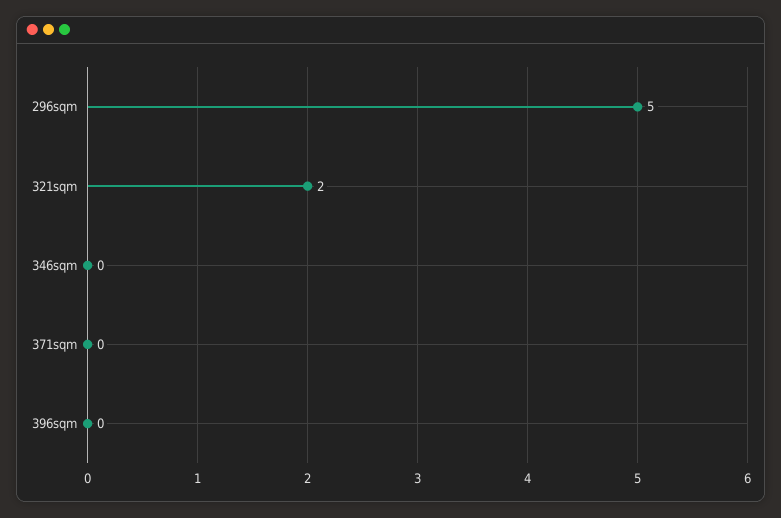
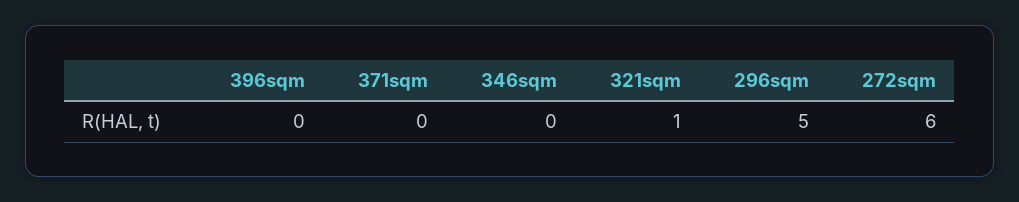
  {
    "296sqm": 5,
-   "321sqm": 2,
+   "321sqm": 1,
    "346sqm": 0,
    "371sqm": 0,
-   "396sqm": 0
+   "396sqm": 0,
+   "272sqm": 6
  }

